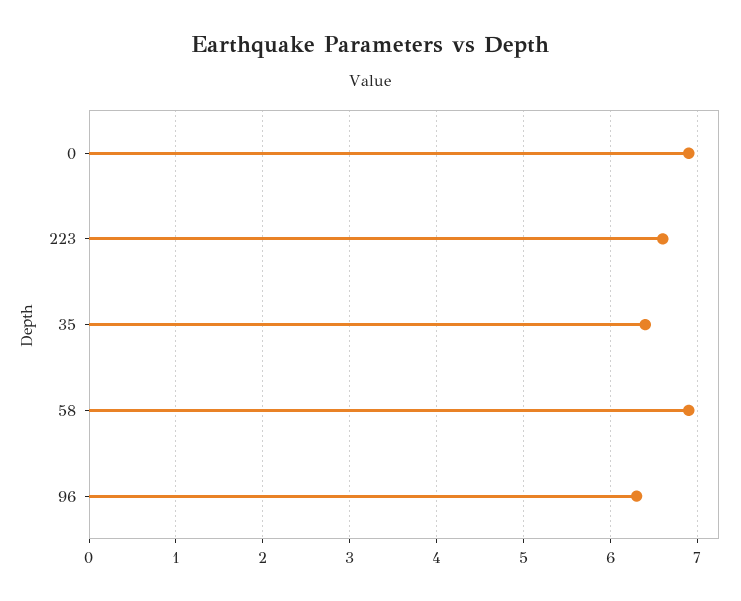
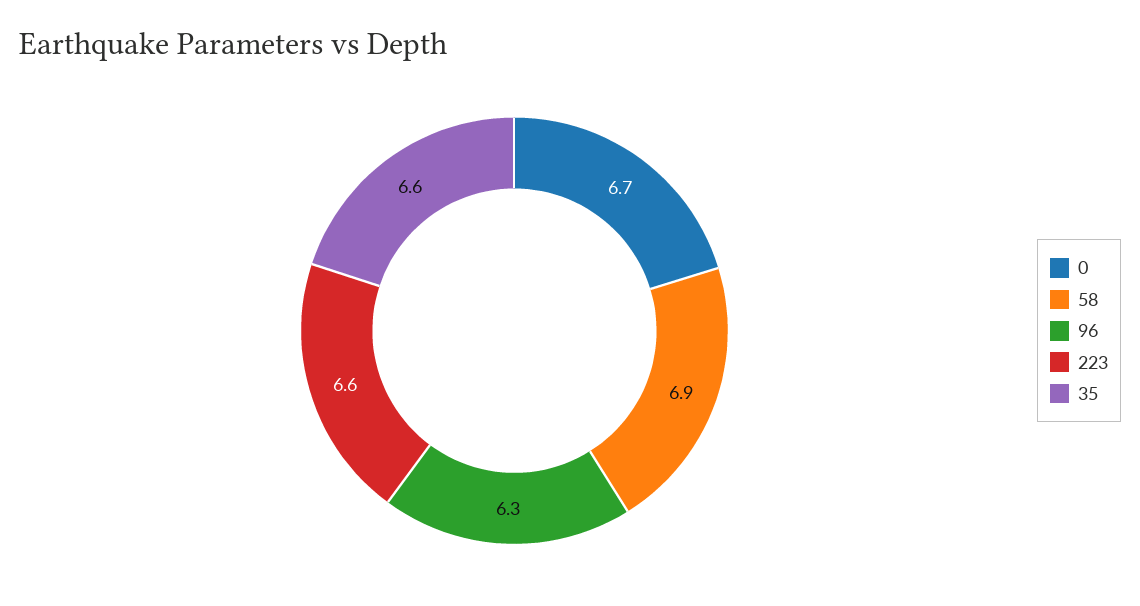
  {
-   "0": 6.9,
+   "0": 6.7,
    "223": 6.6,
-   "35": 6.4,
+   "35": 6.6,
    "58": 6.9,
    "96": 6.3
  }

